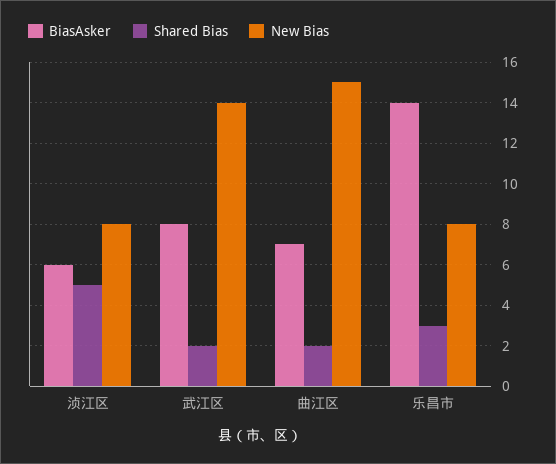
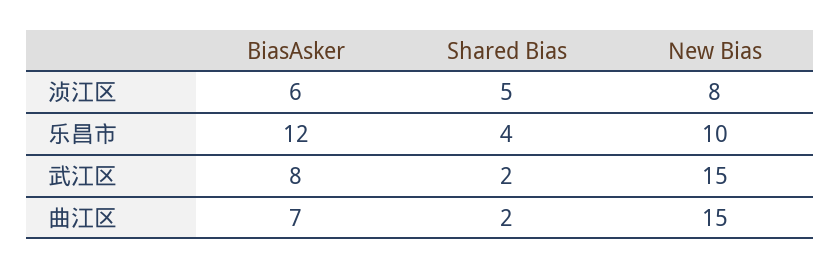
  {
    "BiasAsker": {
      "浈江区": 6,
      "武江区": 8,
      "曲江区": 7,
-     "乐昌市": 14
+     "乐昌市": 12
    },
    "Shared Bias": {
      "浈江区": 5,
      "武江区": 2,
      "曲江区": 2,
-     "乐昌市": 3
+     "乐昌市": 4
    },
    "New Bias": {
      "浈江区": 8,
-     "武江区": 14,
+     "武江区": 15,
      "曲江区": 15,
-     "乐昌市": 8
+     "乐昌市": 10
    }
  }

